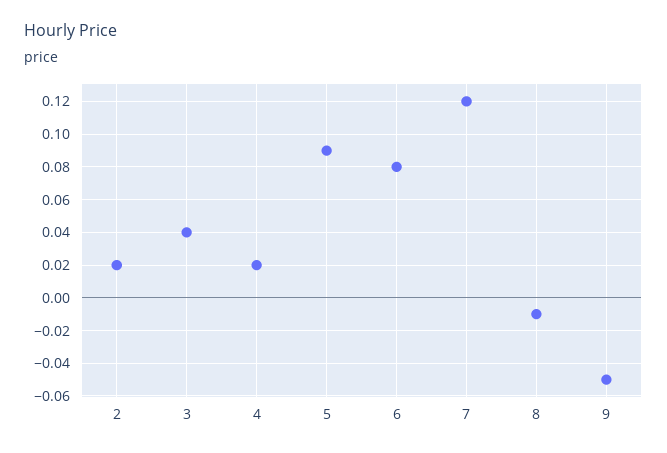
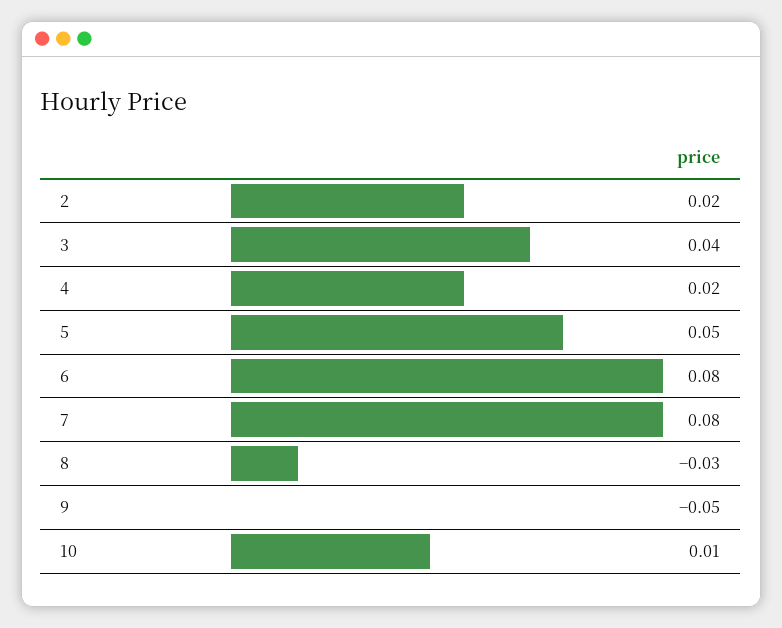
  {
    "2": 0.02,
    "3": 0.04,
    "4": 0.02,
-   "5": 0.09,
+   "5": 0.05,
    "6": 0.08,
-   "7": 0.12,
+   "7": 0.08,
-   "8": -0.01,
+   "8": -0.03,
-   "9": -0.05
+   "9": -0.05,
+   "10": 0.01
  }

